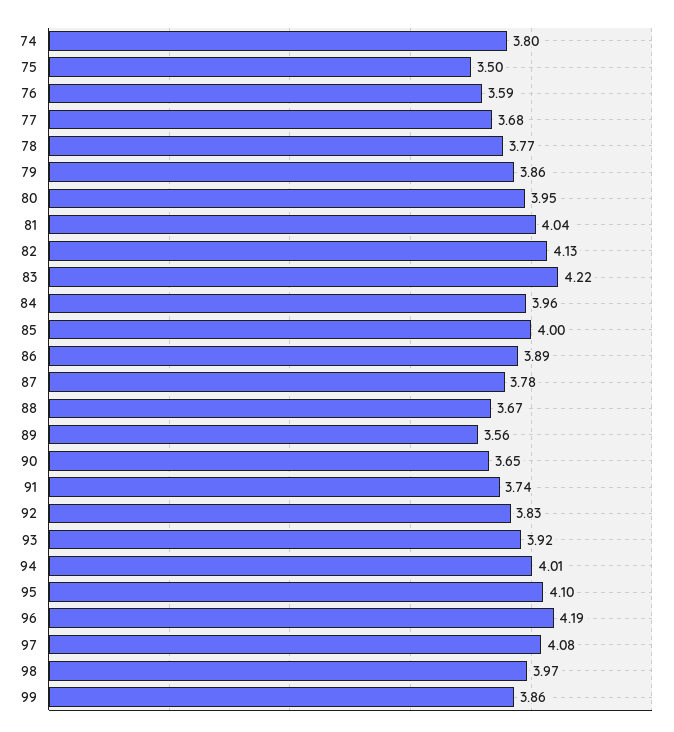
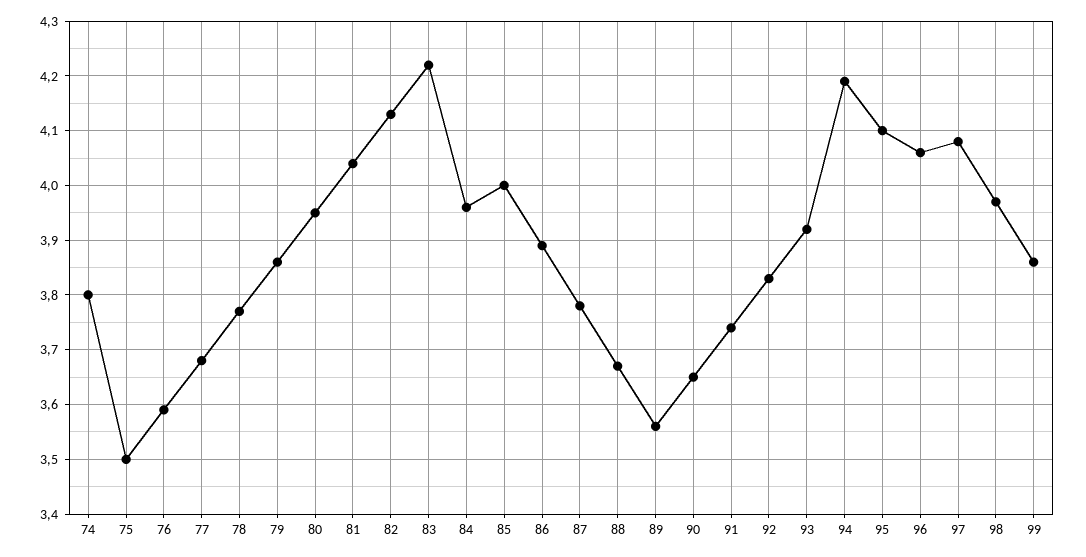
  {
    "74": 3.8,
    "75": 3.5,
    "76": 3.59,
    "77": 3.68,
    "78": 3.77,
    "79": 3.86,
    "80": 3.95,
    "81": 4.04,
    "82": 4.13,
    "83": 4.22,
    "84": 3.96,
    "85": 4,
    "86": 3.89,
    "87": 3.78,
    "88": 3.67,
    "89": 3.56,
    "90": 3.65,
    "91": 3.74,
    "92": 3.83,
    "93": 3.92,
-   "94": 4.01,
+   "94": 4.2,
    "95": 4.1,
-   "96": 4.19,
+   "96": 4.05,
    "97": 4.08,
    "98": 3.97,
    "99": 3.86
  }

